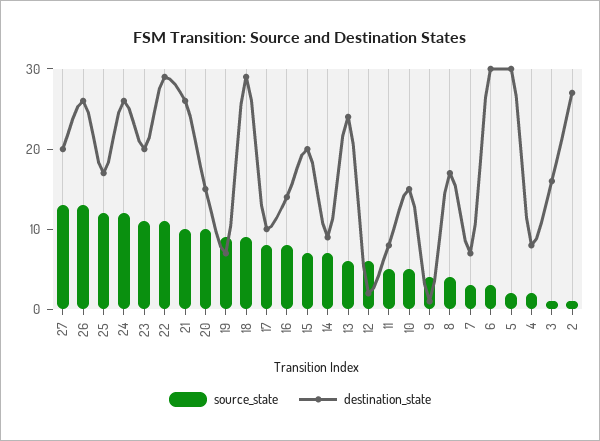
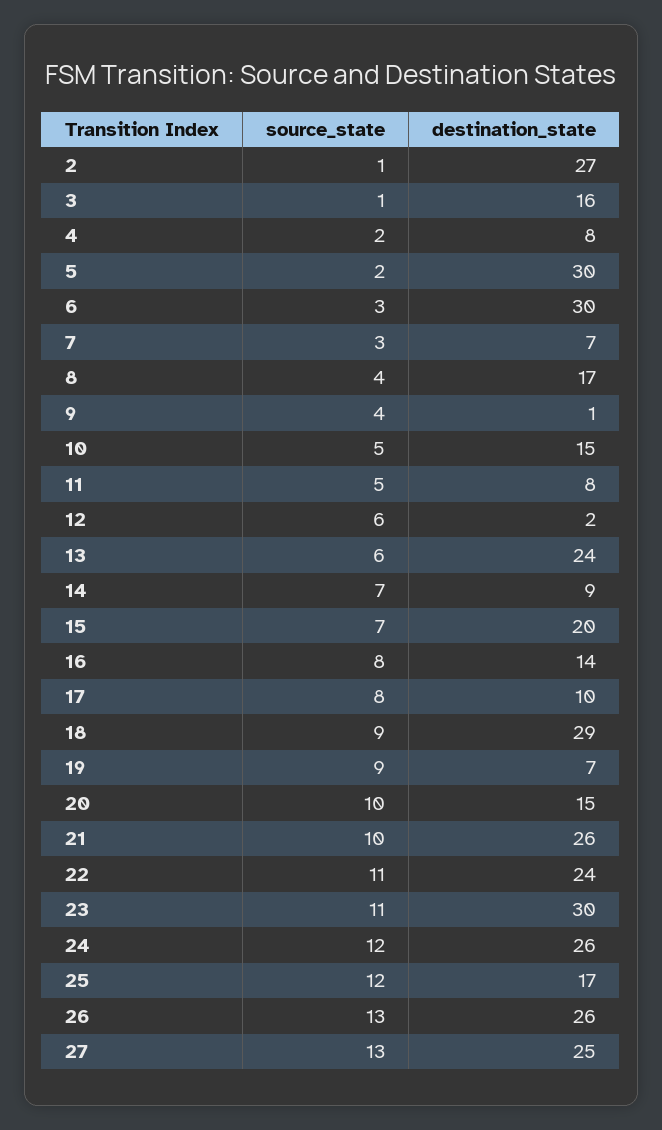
  {
    "source_state": {
      "27": 13,
      "26": 13,
      "25": 12,
      "24": 12,
      "23": 11,
      "22": 11,
      "21": 10,
      "20": 10,
      "19": 9,
      "18": 9,
      "17": 8,
      "16": 8,
      "15": 7,
      "14": 7,
      "13": 6,
      "12": 6,
      "11": 5,
      "10": 5,
      "9": 4,
      "8": 4,
      "7": 3,
      "6": 3,
      "5": 2,
      "4": 2,
      "3": 1,
      "2": 1
    },
    "destination_state": {
-     "27": 20,
+     "27": 25,
      "26": 26,
      "25": 17,
      "24": 26,
-     "23": 20,
+     "23": 30,
-     "22": 29,
+     "22": 24,
      "21": 26,
      "20": 15,
      "19": 7,
      "18": 29,
      "17": 10,
      "16": 14,
      "15": 20,
      "14": 9,
      "13": 24,
      "12": 2,
      "11": 8,
      "10": 15,
      "9": 1,
      "8": 17,
      "7": 7,
      "6": 30,
      "5": 30,
      "4": 8,
      "3": 16,
      "2": 27
    }
  }

